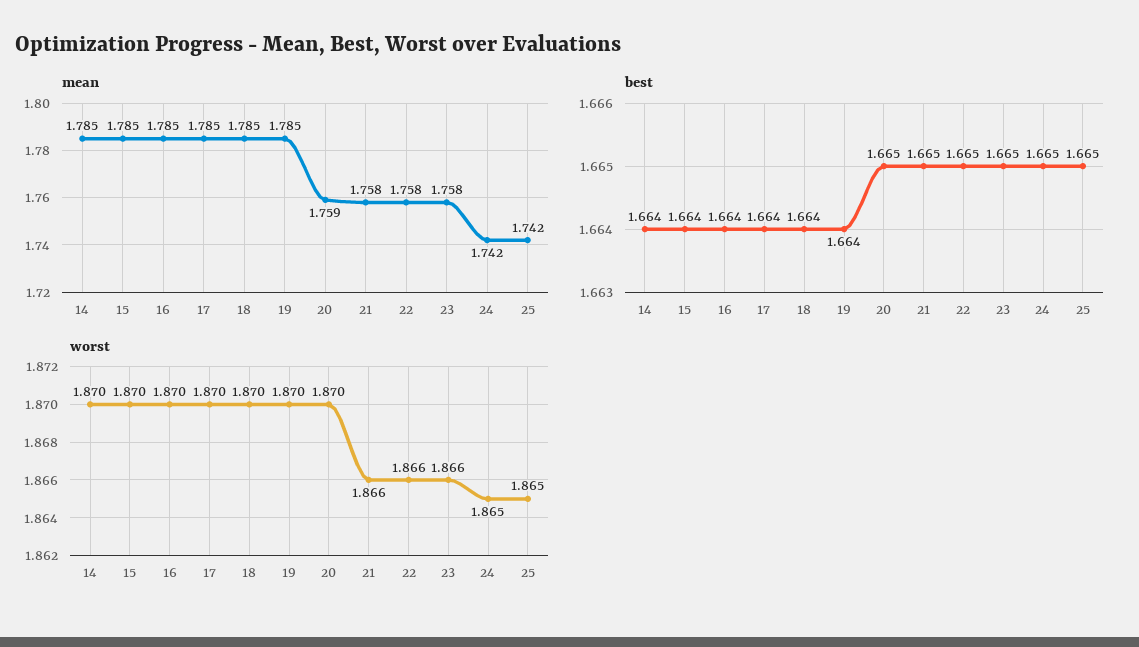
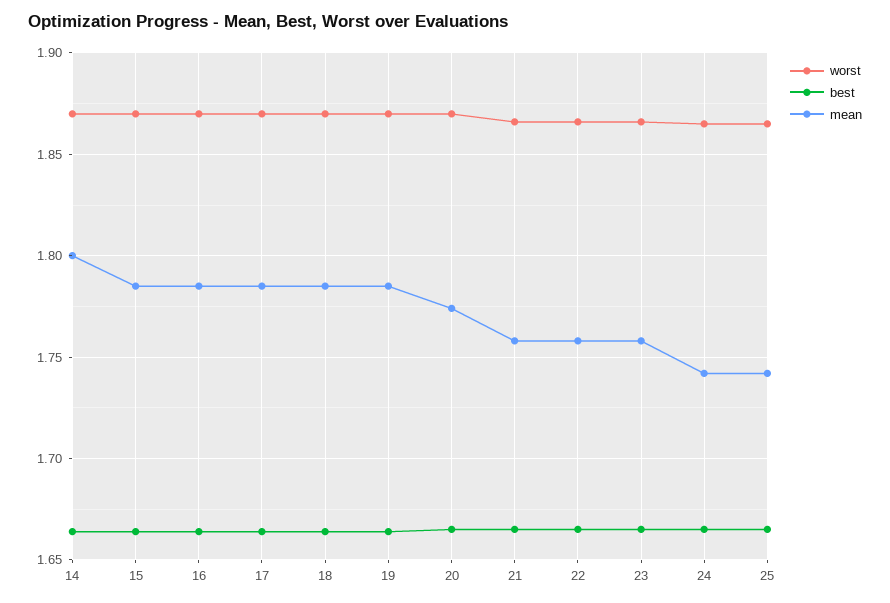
  {
    "mean": {
-     "14": 1.785,
+     "14": 1.8,
      "15": 1.785,
      "16": 1.785,
      "17": 1.785,
      "18": 1.785,
      "19": 1.785,
-     "20": 1.759,
+     "20": 1.775,
      "21": 1.758,
      "22": 1.758,
      "23": 1.758,
      "24": 1.742,
      "25": 1.742
    },
    "best": {
      "14": 1.664,
      "15": 1.664,
      "16": 1.664,
      "17": 1.664,
      "18": 1.664,
      "19": 1.664,
      "20": 1.665,
      "21": 1.665,
      "22": 1.665,
      "23": 1.665,
      "24": 1.665,
      "25": 1.665
    },
    "worst": {
      "14": 1.87,
      "15": 1.87,
      "16": 1.87,
      "17": 1.87,
      "18": 1.87,
      "19": 1.87,
      "20": 1.87,
      "21": 1.866,
      "22": 1.866,
      "23": 1.866,
      "24": 1.865,
      "25": 1.865
    }
  }

